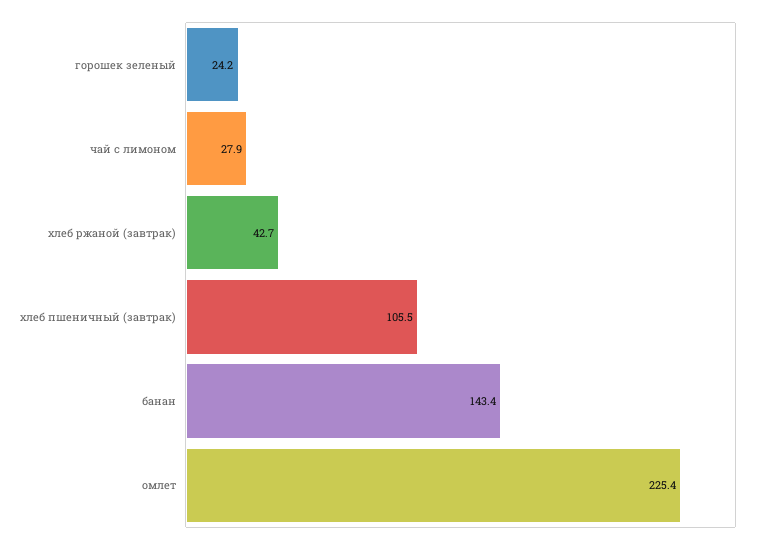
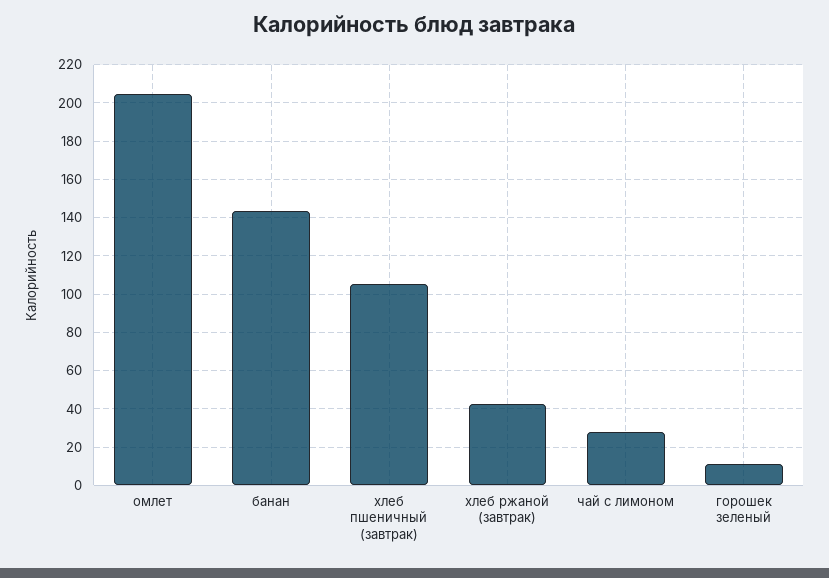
  {
-   "горошек зеленый": 24.2,
+   "горошек зеленый": 10,
    "чай с лимоном": 27.9,
    "хлеб ржаной (завтрак)": 42.7,
    "хлеб пшеничный (завтрак)": 105.5,
    "банан": 143.4,
-   "омлет": 225.4
+   "омлет": 205
  }

